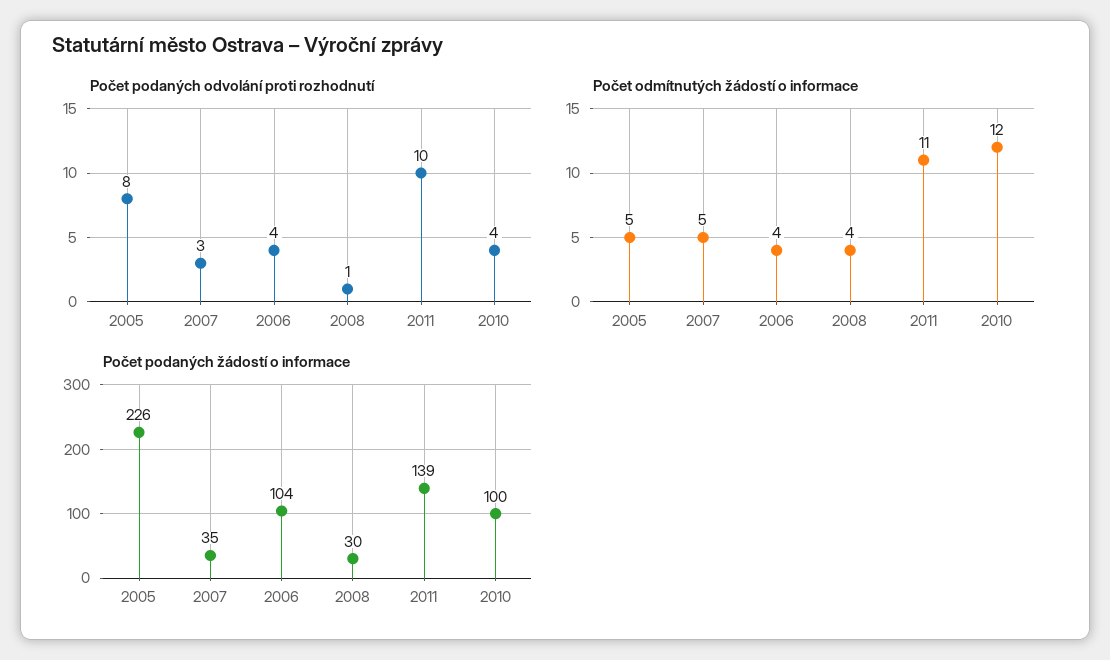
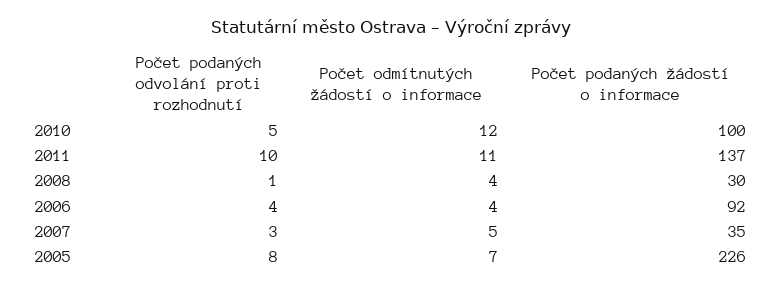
  {
    "Počet podaných odvolání proti rozhodnutí": {
      "2005": 8,
      "2007": 3,
      "2006": 4,
      "2008": 1,
      "2011": 10,
-     "2010": 4
+     "2010": 5
    },
    "Počet odmítnutých žádostí o informace": {
-     "2005": 5,
+     "2005": 7,
      "2007": 5,
      "2006": 4,
      "2008": 4,
      "2011": 11,
      "2010": 12
    },
    "Počet podaných žádostí o informace": {
      "2005": 226,
      "2007": 35,
-     "2006": 104,
+     "2006": 92,
      "2008": 30,
-     "2011": 139,
+     "2011": 137,
      "2010": 100
    }
  }

